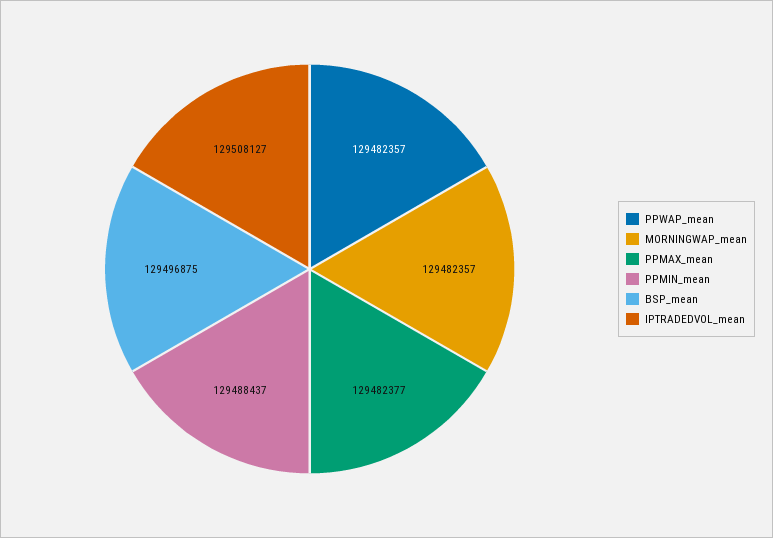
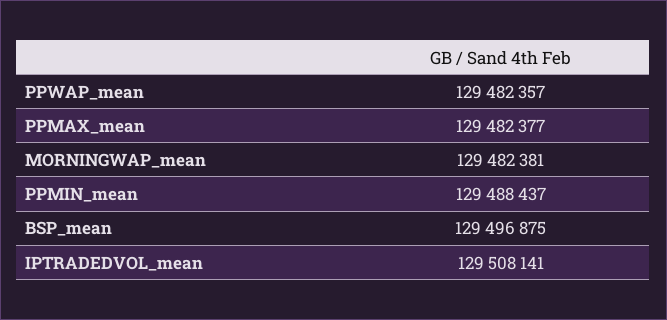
  {
    "PPWAP_mean": 129482357,
-   "MORNINGWAP_mean": 129482357,
+   "MORNINGWAP_mean": 129482381,
    "PPMAX_mean": 129482377,
    "PPMIN_mean": 129488437,
    "BSP_mean": 129496875,
-   "IPTRADEDVOL_mean": 129508127
+   "IPTRADEDVOL_mean": 129508141
  }

